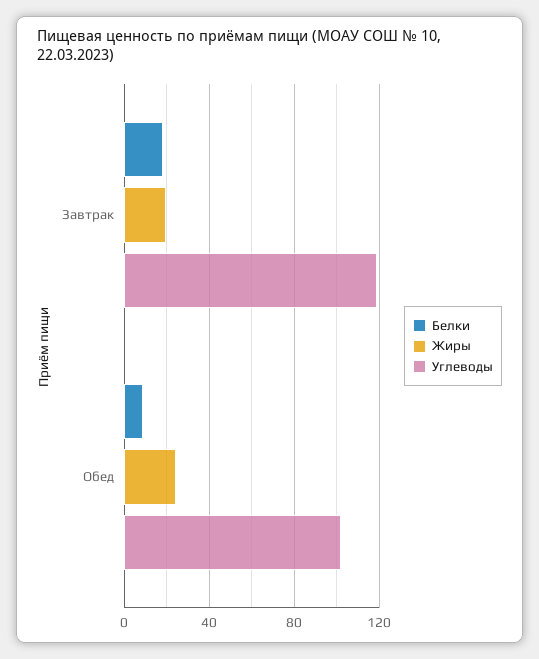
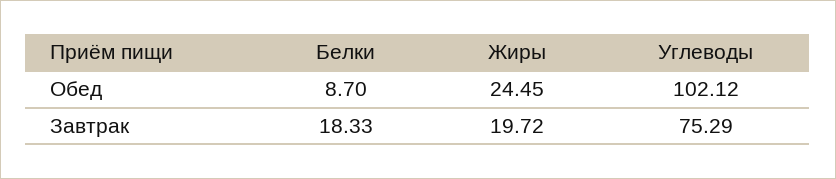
  {
    "Белки": {
      "Завтрак": 18.33,
      "Обед": 8.7
    },
    "Жиры": {
      "Завтрак": 19.72,
      "Обед": 24.45
    },
    "Углеводы": {
-     "Завтрак": 120,
+     "Завтрак": 75.29,
      "Обед": 102.12
    }
  }

